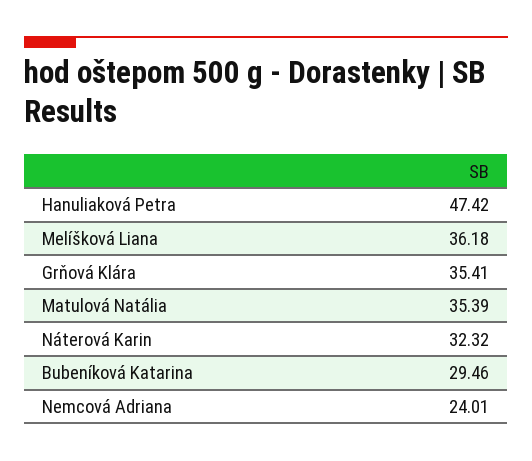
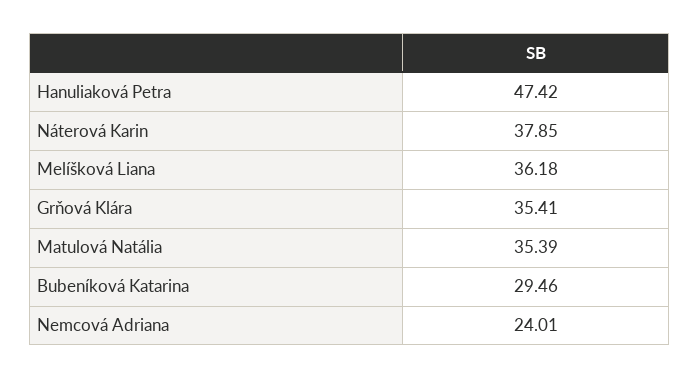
  {
    "Hanuliaková Petra": 47.42,
    "Melíšková Liana": 36.18,
    "Grňová Klára": 35.41,
    "Matulová Natália": 35.39,
-   "Náterová Karin": 32.32,
+   "Náterová Karin": 37.85,
    "Bubeníková Katarina": 29.46,
    "Nemcová Adriana": 24.01
  }

